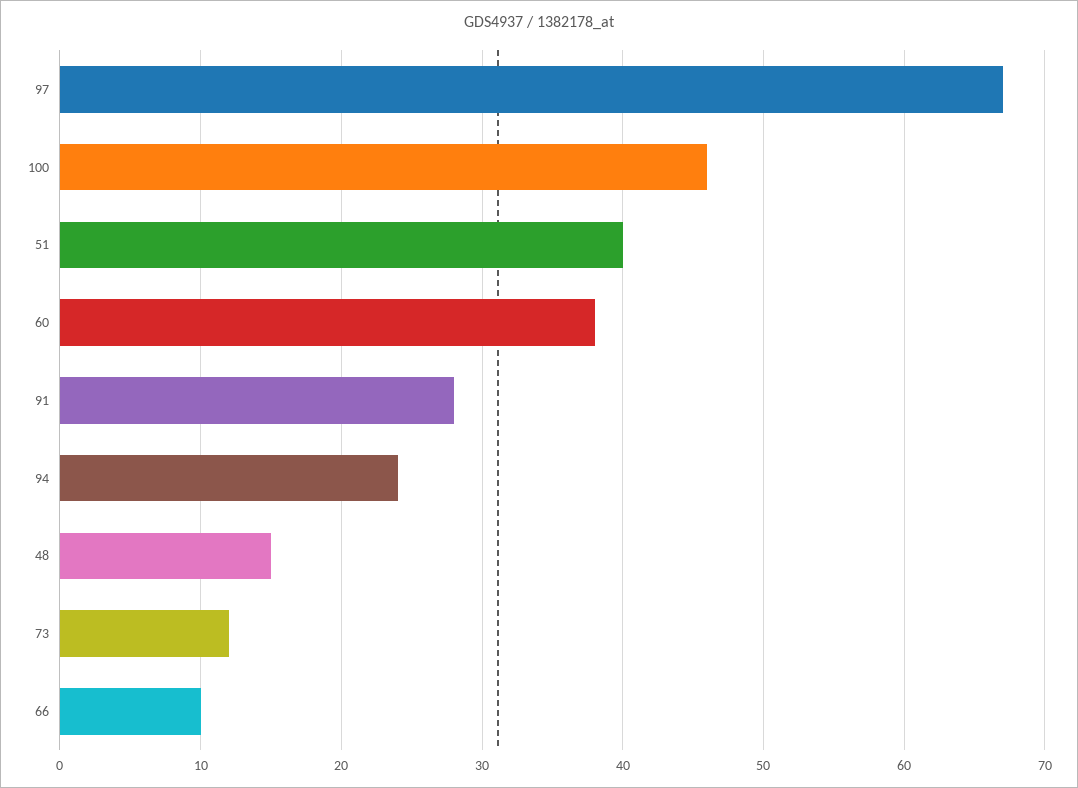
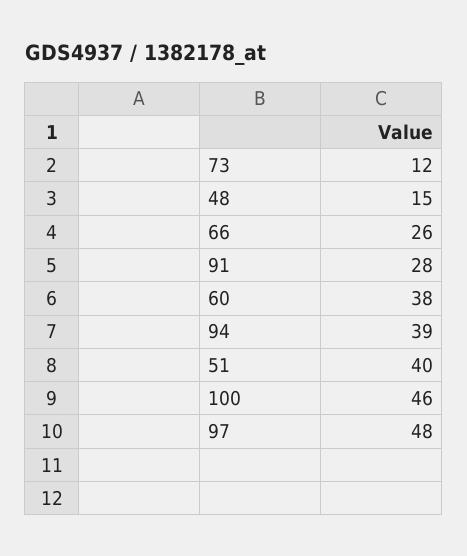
  {
-   "97": 67,
+   "97": 48,
    "100": 46,
    "51": 40,
    "60": 38,
    "91": 28,
-   "94": 24,
+   "94": 39,
    "48": 15,
    "73": 12,
-   "66": 10
+   "66": 26
  }

